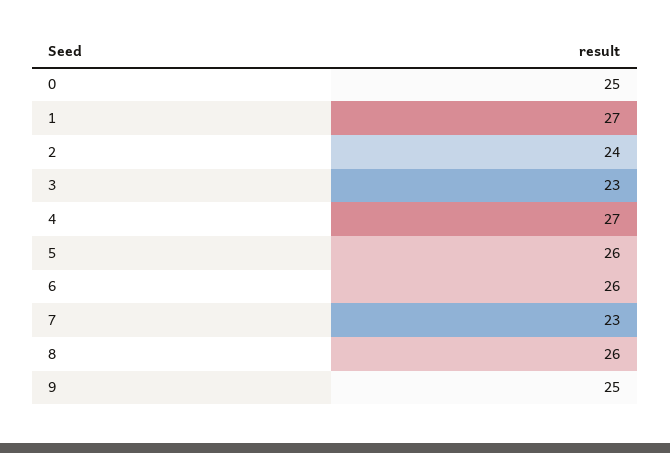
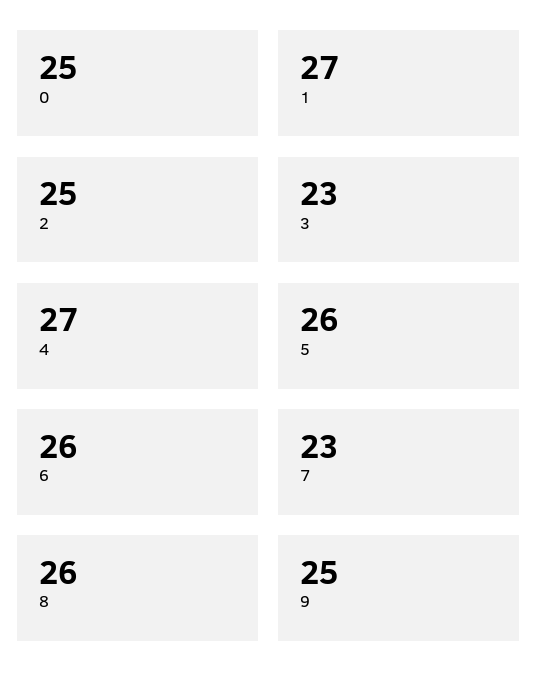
  {
    "0": 25,
    "1": 27,
-   "2": 24,
+   "2": 25,
    "3": 23,
    "4": 27,
    "5": 26,
    "6": 26,
    "7": 23,
    "8": 26,
    "9": 25
  }

